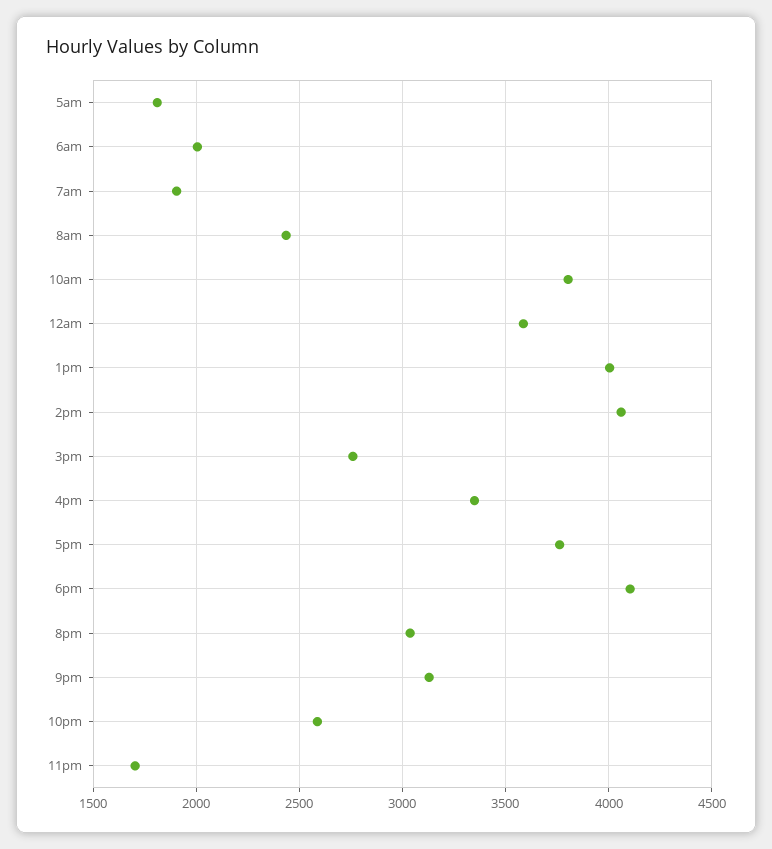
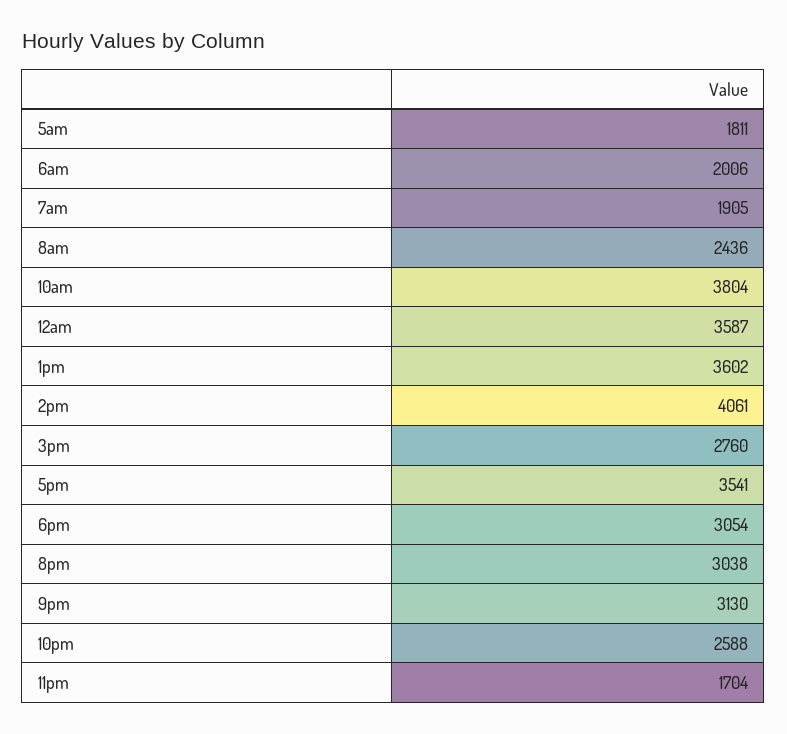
  {
    "5am": 1811,
    "6am": 2006,
    "7am": 1905,
    "8am": 2436,
    "10am": 3804,
    "12am": 3587,
-   "1pm": 4000,
+   "1pm": 3602,
    "2pm": 4061,
    "3pm": 2760,
-   "4pm": 3350,
-   "5pm": 3750,
+   "5pm": 3541,
-   "6pm": 4100,
+   "6pm": 3054,
    "8pm": 3038,
    "9pm": 3130,
    "10pm": 2588,
    "11pm": 1704
  }

